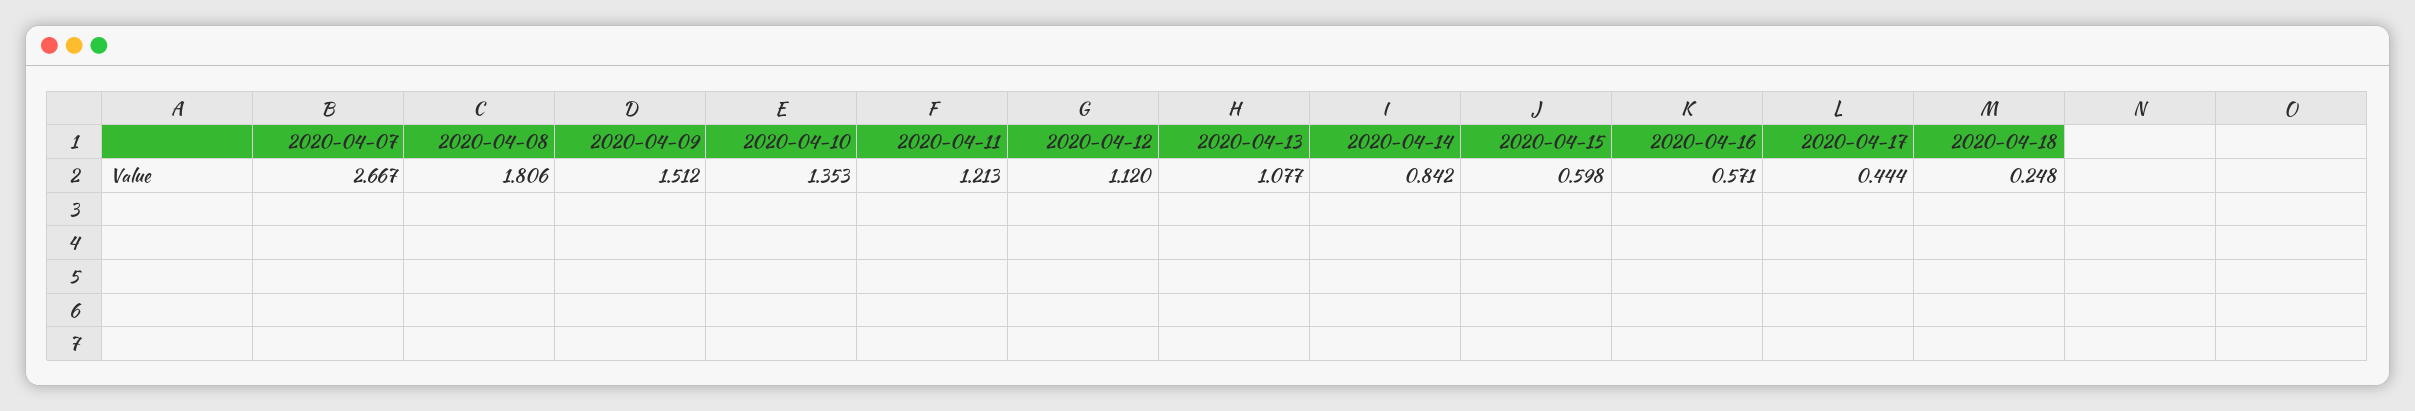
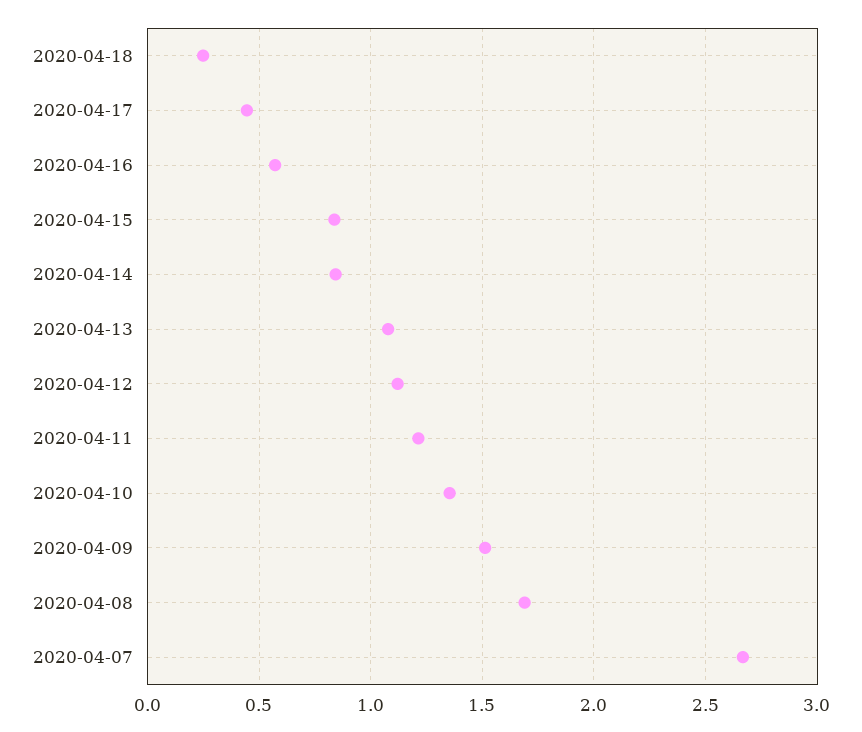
  {
    "2020-04-07": 2.667,
-   "2020-04-08": 1.806,
+   "2020-04-08": 1.7,
    "2020-04-09": 1.512,
    "2020-04-10": 1.353,
    "2020-04-11": 1.213,
    "2020-04-12": 1.12,
    "2020-04-13": 1.077,
    "2020-04-14": 0.842,
-   "2020-04-15": 0.598,
+   "2020-04-15": 0.85,
    "2020-04-16": 0.571,
    "2020-04-17": 0.444,
    "2020-04-18": 0.248
  }

